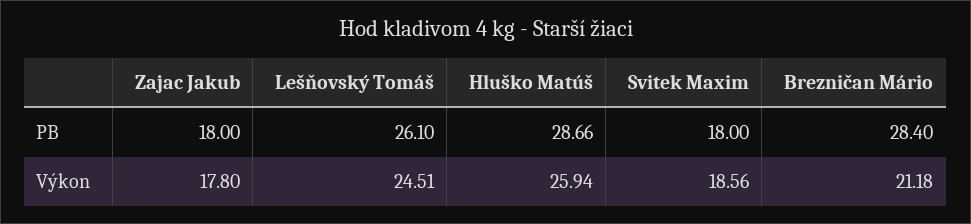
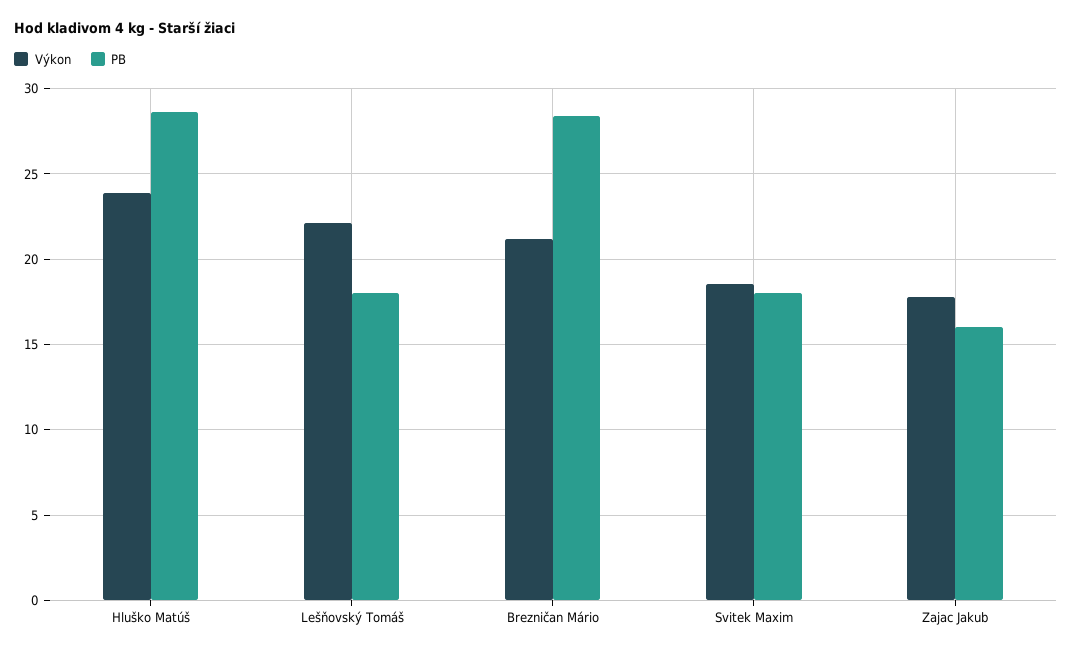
  {
    "PB": {
-     "Zajac Jakub": 18,
+     "Zajac Jakub": 16,
-     "Lešňovský Tomáš": 26.1,
+     "Lešňovský Tomáš": 18,
      "Hluško Matúš": 28.66,
      "Svitek Maxim": 18,
      "Brezničan Mário": 28.4
    },
    "Výkon": {
      "Zajac Jakub": 17.8,
-     "Lešňovský Tomáš": 24.51,
+     "Lešňovský Tomáš": 22,
-     "Hluško Matúš": 25.94,
+     "Hluško Matúš": 24,
      "Svitek Maxim": 18.56,
      "Brezničan Mário": 21.18
    }
  }

